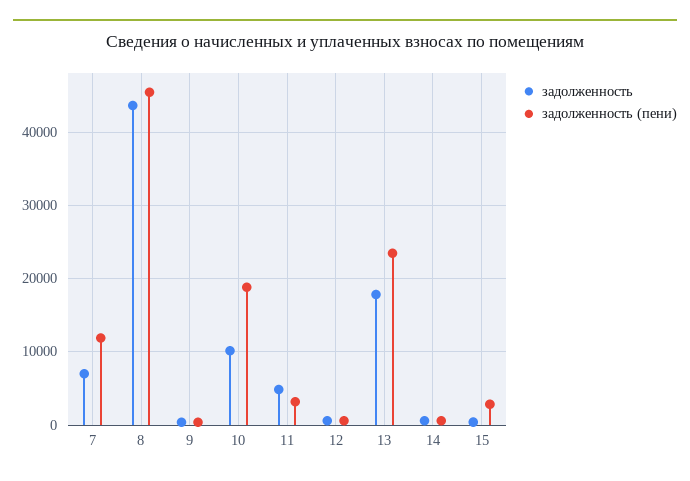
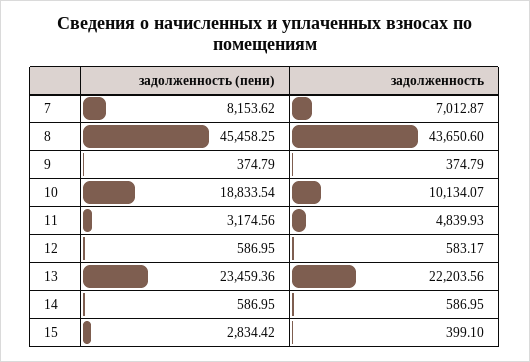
  {
    "задолженность": {
      "7": 7012.87,
      "8": 43650.6,
      "9": 374.79,
      "10": 10134.07,
      "11": 4839.93,
      "12": 583.17,
-     "13": 18000,
+     "13": 22203.56,
      "14": 586.95,
      "15": 399.1
    },
    "задолженность (пени)": {
-     "7": 12000,
+     "7": 8153.62,
      "8": 45458.25,
      "9": 374.79,
      "10": 18833.54,
      "11": 3174.56,
      "12": 586.95,
      "13": 23459.36,
      "14": 586.95,
      "15": 2834.42
    }
  }

